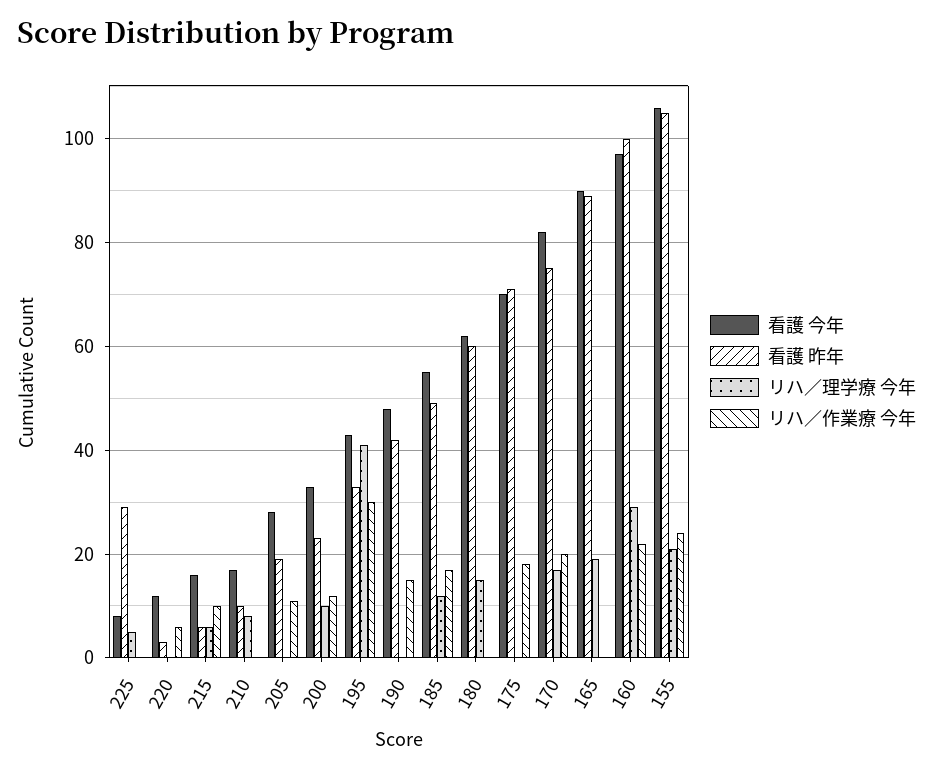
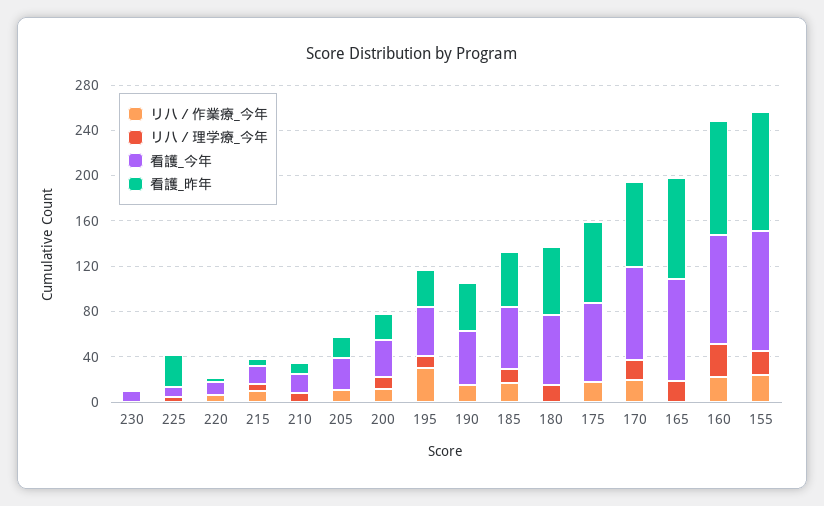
  {
    "看護 今年": {
      "225": 10,
      "220": 10,
      "215": 15,
      "210": 15,
      "205": 30,
      "200": 35,
      "195": 45,
      "190": 50,
      "185": 55,
      "180": 60,
      "175": 70,
      "170": 80,
      "165": 90,
      "160": 95,
-     "155": 105
+     "155": 105,
+     "230": 10
    },
    "看護 昨年": {
      "225": 30,
      "220": 5,
      "215": 5,
      "210": 10,
      "205": 20,
      "200": 25,
      "195": 35,
      "190": 40,
      "185": 50,
      "180": 60,
      "175": 70,
      "170": 75,
      "165": 90,
      "160": 100,
-     "155": 105
+     "155": 105,
+     "230": 0
    },
    "リハ／理学療 今年": {
      "225": 5,
      "220": 0,
      "215": 5,
      "210": 10,
      "205": 0,
      "200": 10,
-     "195": 40,
+     "195": 10,
      "190": 0,
      "185": 10,
      "180": 15,
      "175": 0,
      "170": 15,
      "165": 20,
      "160": 30,
-     "155": 20
+     "155": 20,
+     "230": 0
    },
    "リハ／作業療 今年": {
      "225": 0,
      "220": 5,
      "215": 10,
      "210": 0,
      "205": 10,
      "200": 10,
      "195": 30,
      "190": 15,
      "185": 15,
      "180": 0,
      "175": 20,
      "170": 20,
      "165": 0,
      "160": 20,
-     "155": 25
+     "155": 25,
+     "230": 0
    }
  }

